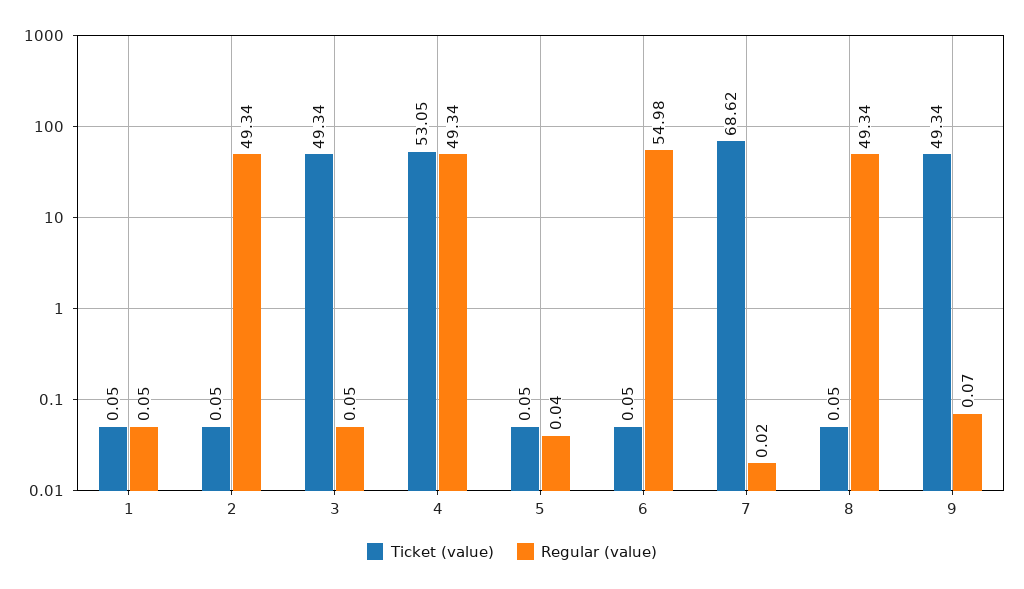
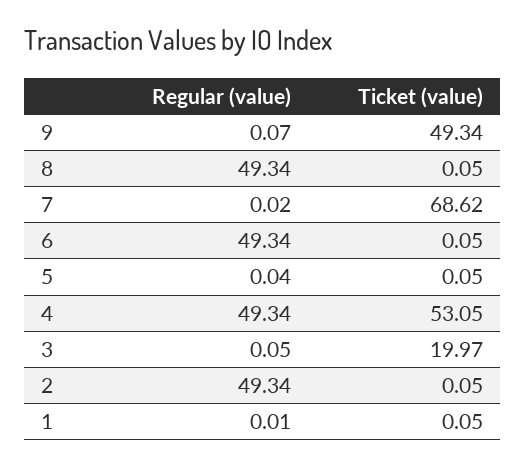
  {
    "Ticket (value)": {
      "1": 0.05,
      "2": 0.05,
-     "3": 49.34,
+     "3": 19.97,
      "4": 53.05,
      "5": 0.05,
      "6": 0.05,
      "7": 68.62,
      "8": 0.05,
      "9": 49.34
    },
    "Regular (value)": {
-     "1": 0.05,
+     "1": 0.01,
      "2": 49.34,
      "3": 0.05,
      "4": 49.34,
      "5": 0.04,
-     "6": 54.98,
+     "6": 49.34,
      "7": 0.02,
      "8": 49.34,
      "9": 0.07
    }
  }

